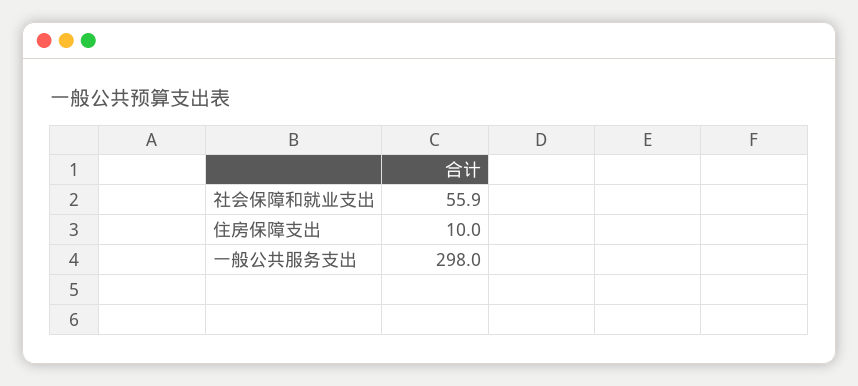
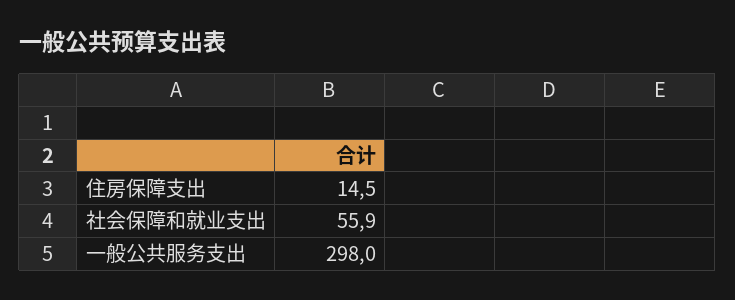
  {
    "社会保障和就业支出": 55.9,
-   "住房保障支出": 10,
+   "住房保障支出": 14.5,
    "一般公共服务支出": 298
  }

